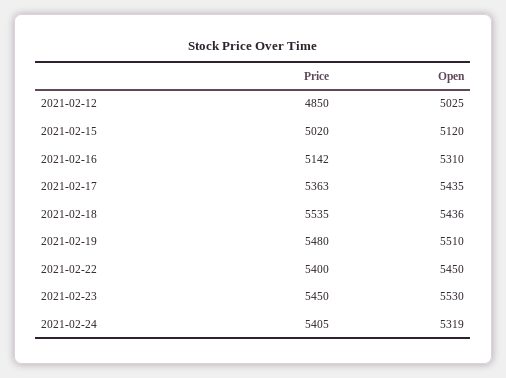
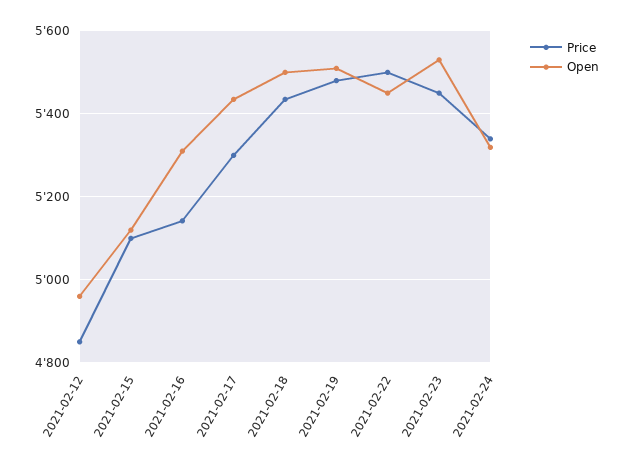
  {
    "Price": {
      "2021-02-12": 4850,
-     "2021-02-15": 5020,
+     "2021-02-15": 5100,
      "2021-02-16": 5142,
-     "2021-02-17": 5363,
+     "2021-02-17": 5300,
-     "2021-02-18": 5535,
+     "2021-02-18": 5440,
      "2021-02-19": 5480,
-     "2021-02-22": 5400,
+     "2021-02-22": 5500,
      "2021-02-23": 5450,
-     "2021-02-24": 5405
+     "2021-02-24": 5340
    },
    "Open": {
-     "2021-02-12": 5025,
+     "2021-02-12": 4960,
      "2021-02-15": 5120,
      "2021-02-16": 5310,
      "2021-02-17": 5435,
-     "2021-02-18": 5436,
+     "2021-02-18": 5500,
      "2021-02-19": 5510,
      "2021-02-22": 5450,
      "2021-02-23": 5530,
      "2021-02-24": 5319
    }
  }

